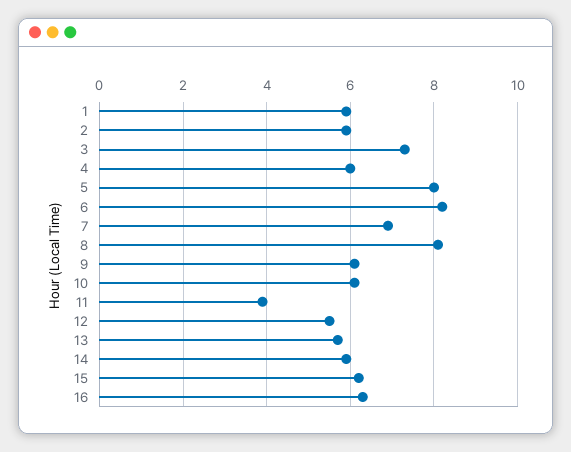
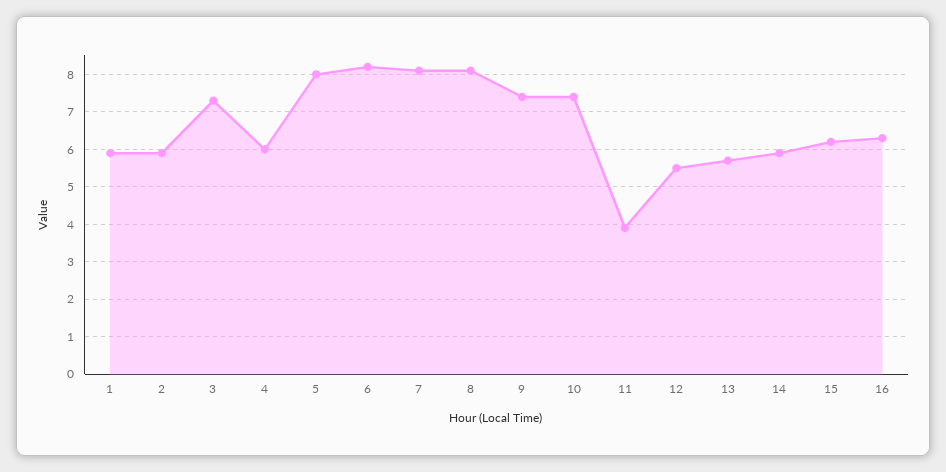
  {
    "1": 6,
    "2": 6,
    "3": 7.5,
    "4": 6,
    "5": 8,
    "6": 8,
-   "7": 7,
+   "7": 8,
    "8": 8,
-   "9": 6,
+   "9": 7.5,
-   "10": 6,
+   "10": 7.5,
    "11": 4,
    "12": 5.5,
    "13": 5.5,
    "14": 6,
    "15": 6,
    "16": 6.5
  }

